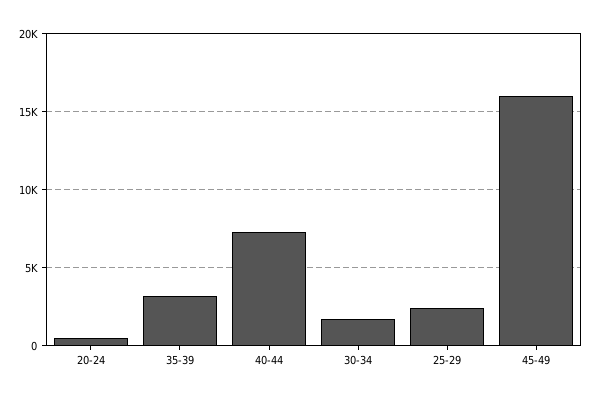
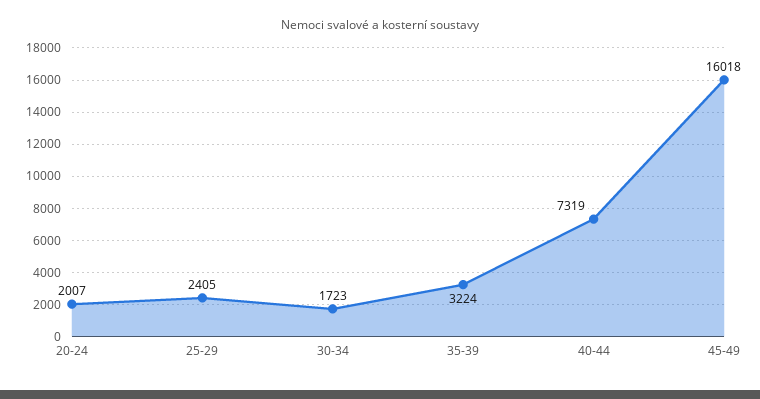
  {
-   "20-24": 500,
+   "20-24": 2007,
    "35-39": 3224,
    "40-44": 7319,
    "30-34": 1723,
    "25-29": 2405,
    "45-49": 16018
  }

